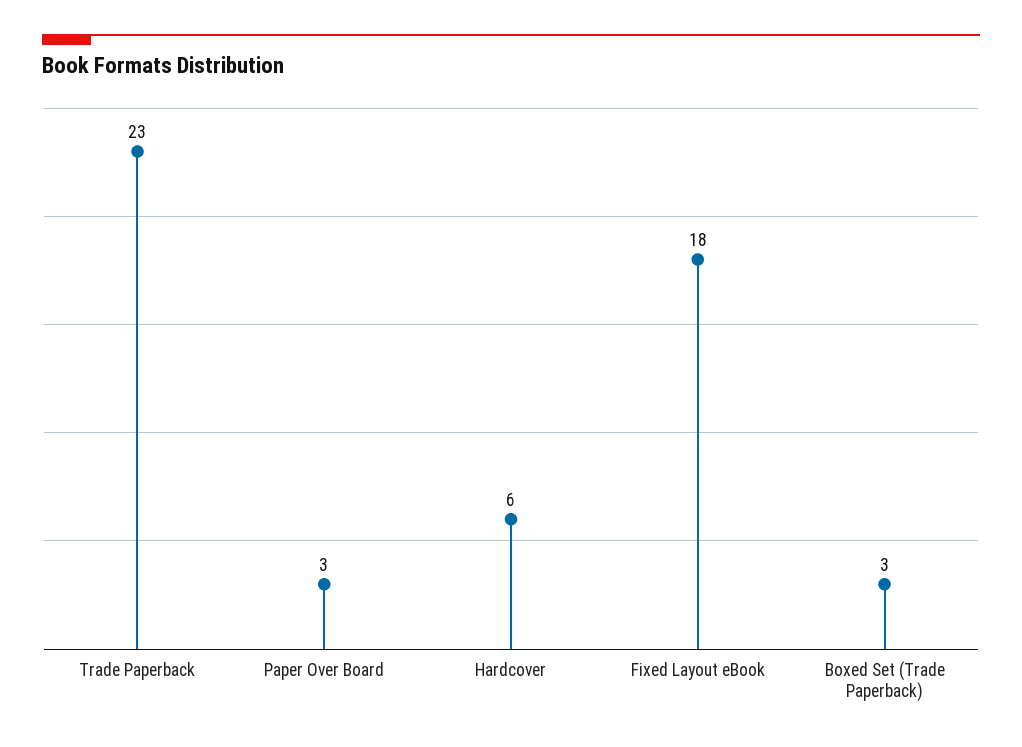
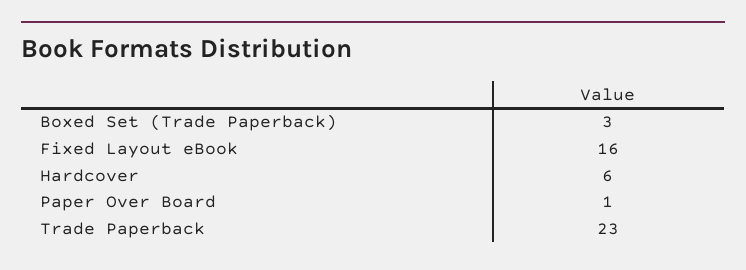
  {
    "Trade Paperback": 23,
-   "Paper Over Board": 3,
+   "Paper Over Board": 1,
    "Hardcover": 6,
-   "Fixed Layout eBook": 18,
+   "Fixed Layout eBook": 16,
    "Boxed Set (Trade Paperback)": 3
  }

